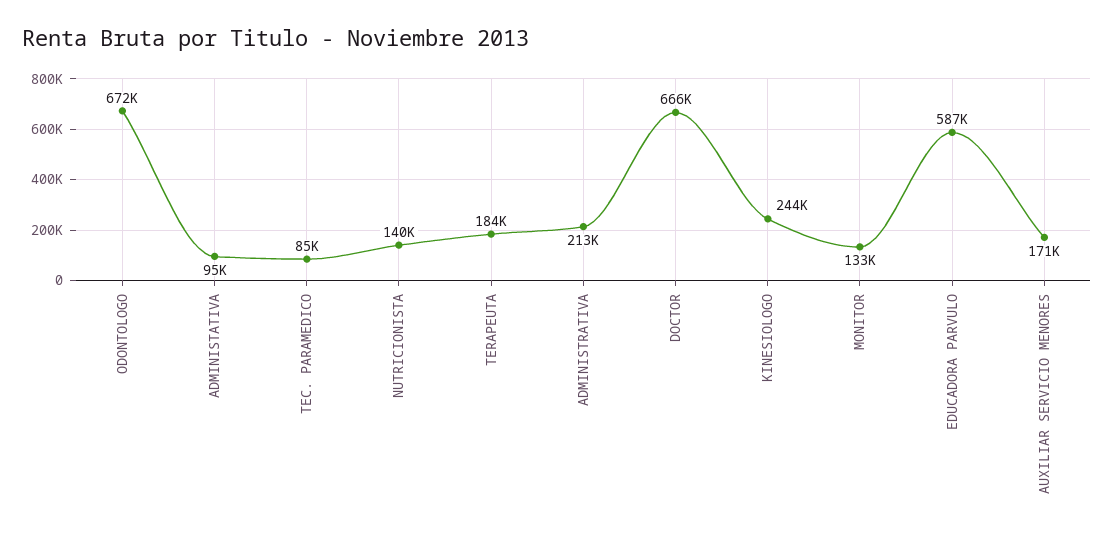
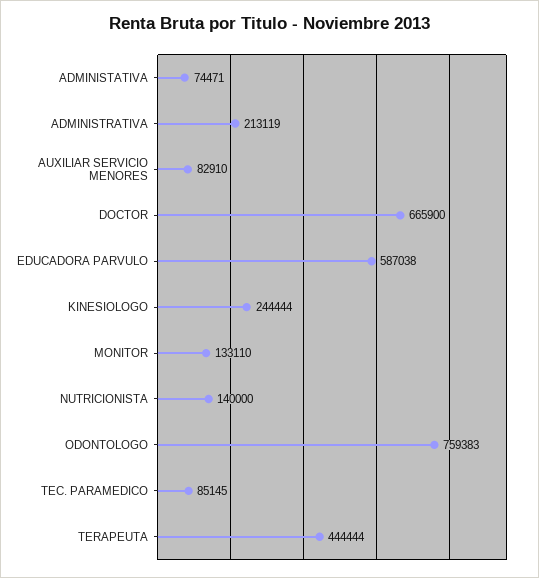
  {
-   "ODONTOLOGO": 672000,
+   "ODONTOLOGO": 759383,
-   "ADMINISTATIVA": 95000,
+   "ADMINISTATIVA": 74471,
    "TEC. PARAMEDICO": 85145,
    "NUTRICIONISTA": 140000,
-   "TERAPEUTA": 184000,
+   "TERAPEUTA": 444444,
    "ADMINISTRATIVA": 213119,
    "DOCTOR": 665900,
    "KINESIOLOGO": 244444,
    "MONITOR": 133110,
    "EDUCADORA PARVULO": 587038,
-   "AUXILIAR SERVICIO MENORES": 171000
+   "AUXILIAR SERVICIO MENORES": 82910
  }

